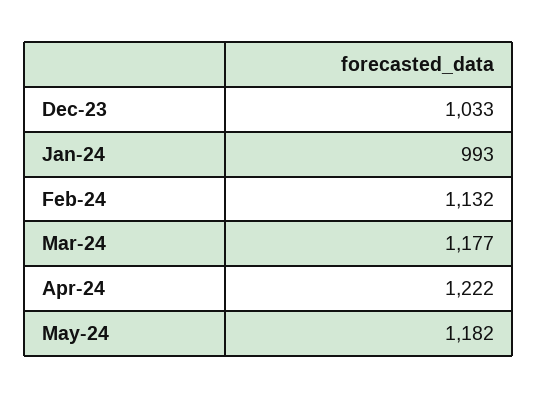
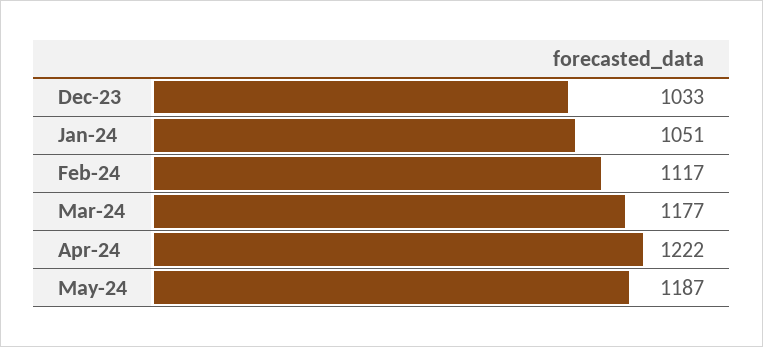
  {
    "Dec-23": 1033,
-   "Jan-24": 993,
+   "Jan-24": 1051,
-   "Feb-24": 1132,
+   "Feb-24": 1117,
    "Mar-24": 1177,
    "Apr-24": 1222,
-   "May-24": 1182
+   "May-24": 1187
  }

